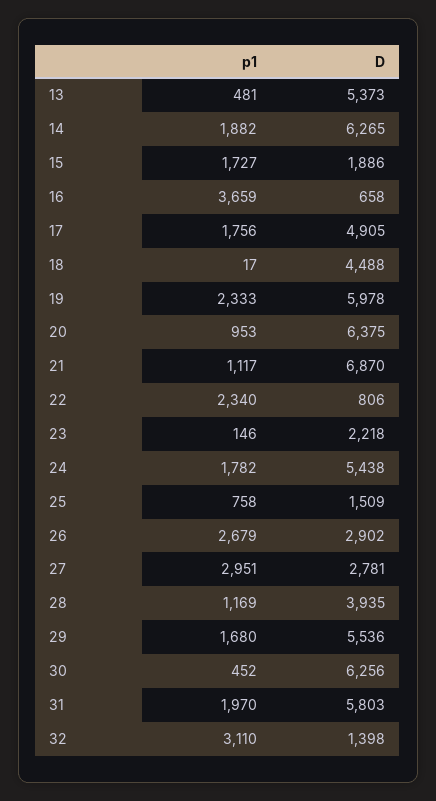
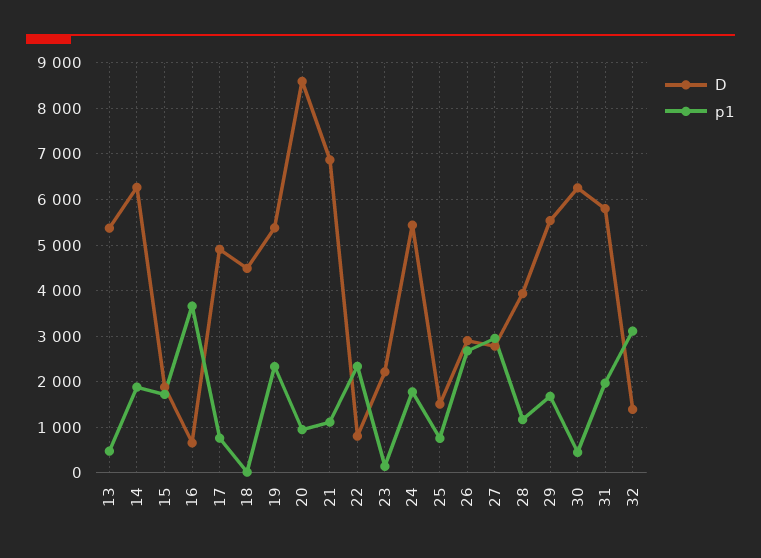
  {
    "p1": {
      "13": 481,
      "14": 1882,
      "15": 1727,
      "16": 3659,
-     "17": 1756,
+     "17": 800,
      "18": 17,
      "19": 2333,
      "20": 953,
      "21": 1117,
      "22": 2340,
      "23": 146,
      "24": 1782,
      "25": 758,
      "26": 2679,
      "27": 2951,
      "28": 1169,
      "29": 1680,
      "30": 452,
      "31": 1970,
      "32": 3110
    },
    "D": {
      "13": 5373,
      "14": 6265,
      "15": 1886,
      "16": 658,
      "17": 4905,
      "18": 4488,
-     "19": 5978,
+     "19": 5400,
-     "20": 6375,
+     "20": 8600,
      "21": 6870,
      "22": 806,
      "23": 2218,
      "24": 5438,
      "25": 1509,
      "26": 2902,
      "27": 2781,
      "28": 3935,
      "29": 5536,
      "30": 6256,
      "31": 5803,
      "32": 1398
    }
  }

